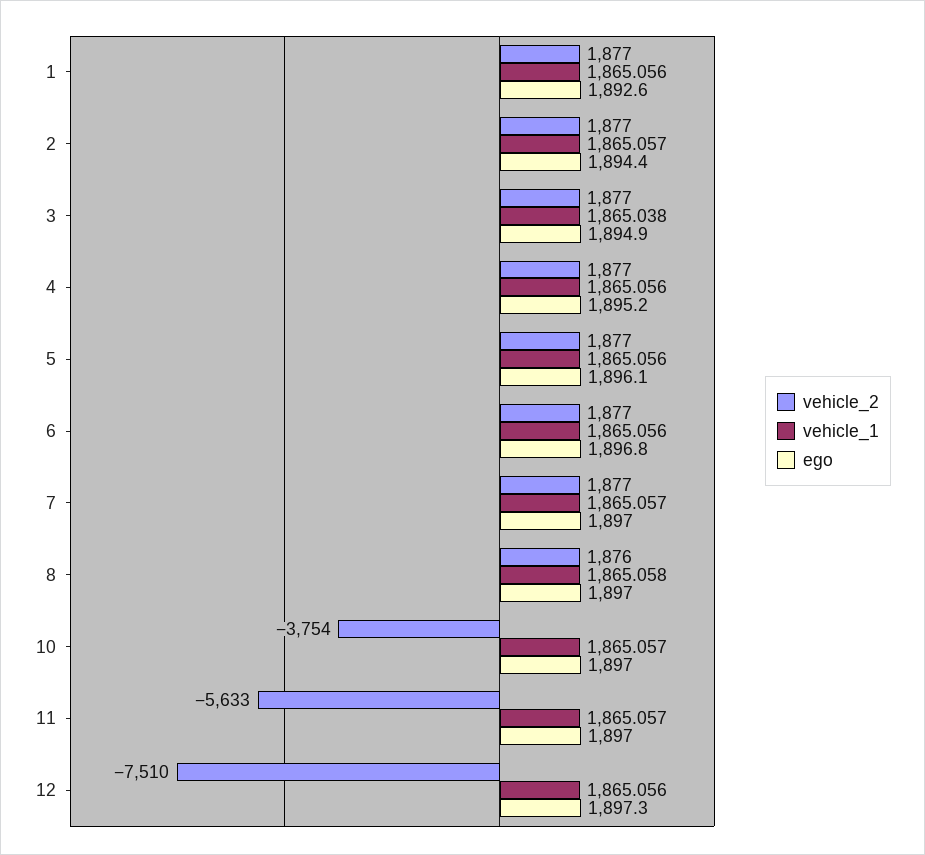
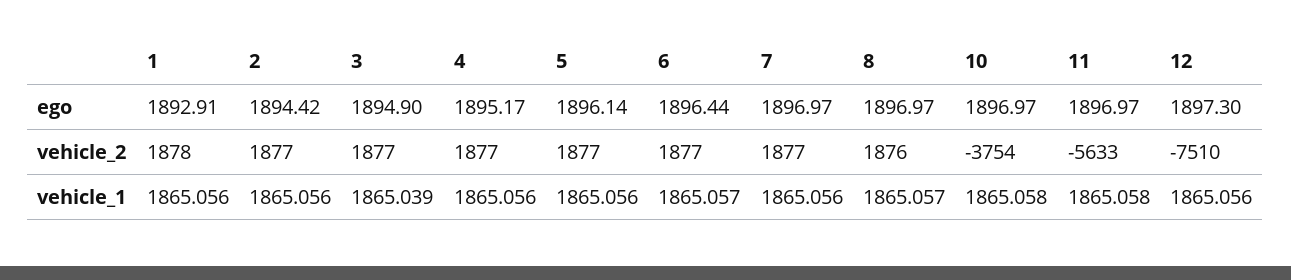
  {
    "vehicle_2": {
-     "1": 1877,
+     "1": 1878,
      "2": 1877,
      "3": 1877,
      "4": 1877,
      "5": 1877,
      "6": 1877,
      "7": 1877,
      "8": 1876,
      "10": -3754,
      "11": -5633,
      "12": -7510
    },
    "vehicle_1": {
      "1": 1865.056,
-     "2": 1865.057,
+     "2": 1865.056,
-     "3": 1865.038,
+     "3": 1865.039,
      "4": 1865.056,
      "5": 1865.056,
-     "6": 1865.056,
+     "6": 1865.057,
-     "7": 1865.057,
+     "7": 1865.056,
-     "8": 1865.058,
+     "8": 1865.057,
-     "10": 1865.057,
+     "10": 1865.058,
-     "11": 1865.057,
+     "11": 1865.058,
      "12": 1865.056
    },
    "ego": {
-     "1": 1892.6,
+     "1": 1892.91,
      "2": 1894.42,
      "3": 1894.9,
      "4": 1895.17,
      "5": 1896.14,
-     "6": 1896.8,
+     "6": 1896.44,
      "7": 1896.97,
      "8": 1896.97,
      "10": 1896.97,
      "11": 1896.97,
      "12": 1897.3
    }
  }

